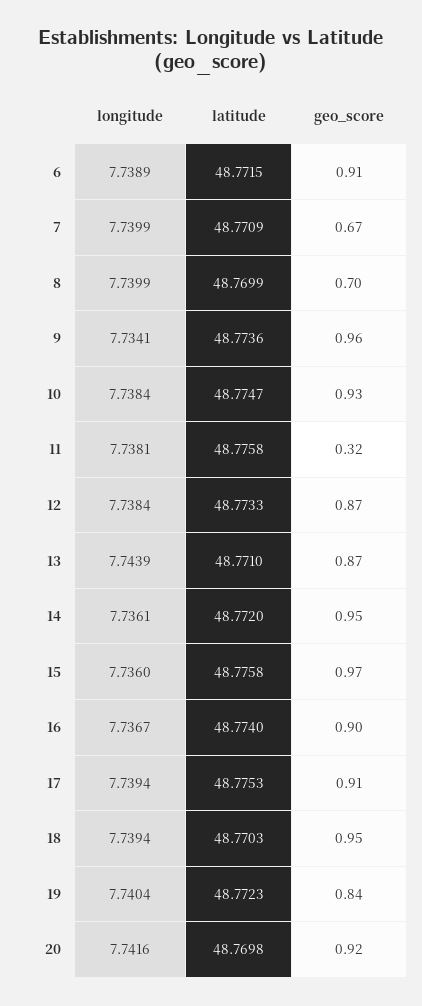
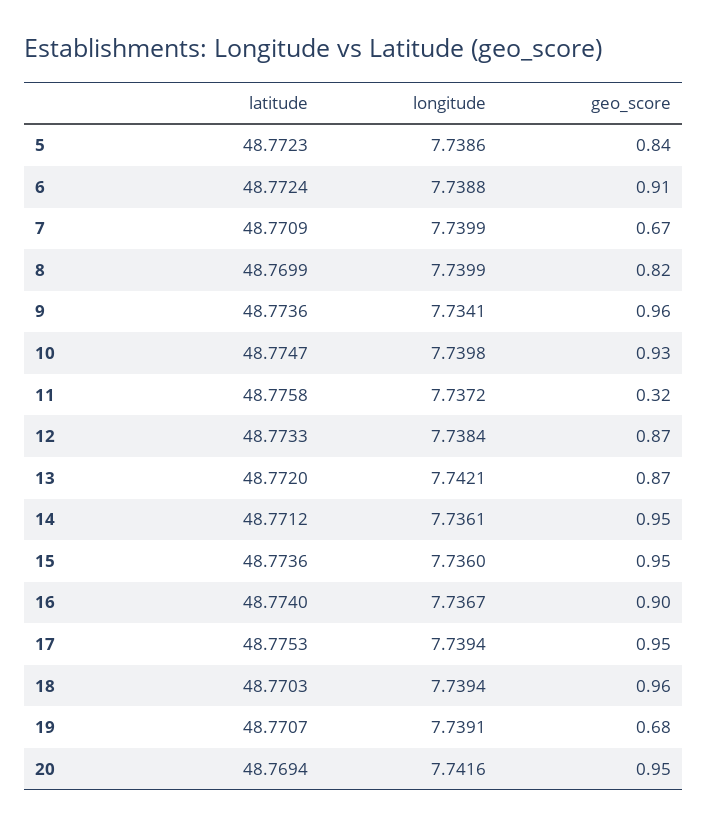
  {
    "longitude": {
-     "6": 7.7389,
+     "6": 7.7388,
      "7": 7.7399,
      "8": 7.7399,
      "9": 7.7341,
-     "10": 7.7384,
+     "10": 7.7398,
-     "11": 7.7381,
+     "11": 7.7372,
      "12": 7.7384,
-     "13": 7.7439,
+     "13": 7.7421,
      "14": 7.7361,
      "15": 7.736,
      "16": 7.7367,
      "17": 7.7394,
      "18": 7.7394,
-     "19": 7.7404,
+     "19": 7.7391,
-     "20": 7.7416
+     "20": 7.7416,
+     "5": 7.7386
    },
    "latitude": {
-     "6": 48.7715,
+     "6": 48.7724,
      "7": 48.7709,
      "8": 48.7699,
      "9": 48.7736,
      "10": 48.7747,
      "11": 48.7758,
      "12": 48.7733,
-     "13": 48.771,
+     "13": 48.772,
-     "14": 48.772,
+     "14": 48.7712,
-     "15": 48.7758,
+     "15": 48.7736,
      "16": 48.774,
      "17": 48.7753,
      "18": 48.7703,
-     "19": 48.7723,
+     "19": 48.7707,
-     "20": 48.7698
+     "20": 48.7694,
+     "5": 48.7723
    },
    "geo_score": {
      "6": 0.91,
      "7": 0.67,
-     "8": 0.7,
+     "8": 0.82,
      "9": 0.96,
      "10": 0.93,
      "11": 0.32,
      "12": 0.87,
      "13": 0.87,
      "14": 0.95,
-     "15": 0.97,
+     "15": 0.95,
      "16": 0.9,
-     "17": 0.91,
+     "17": 0.95,
-     "18": 0.95,
+     "18": 0.96,
-     "19": 0.84,
+     "19": 0.68,
-     "20": 0.92
+     "20": 0.95,
+     "5": 0.84
    }
  }

